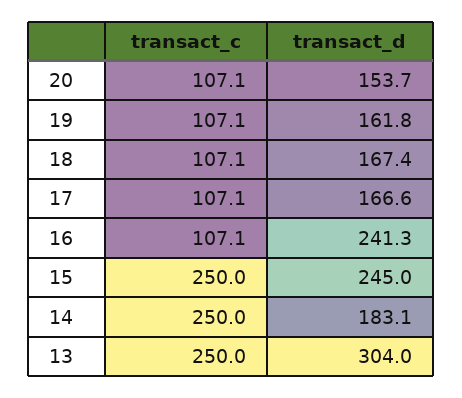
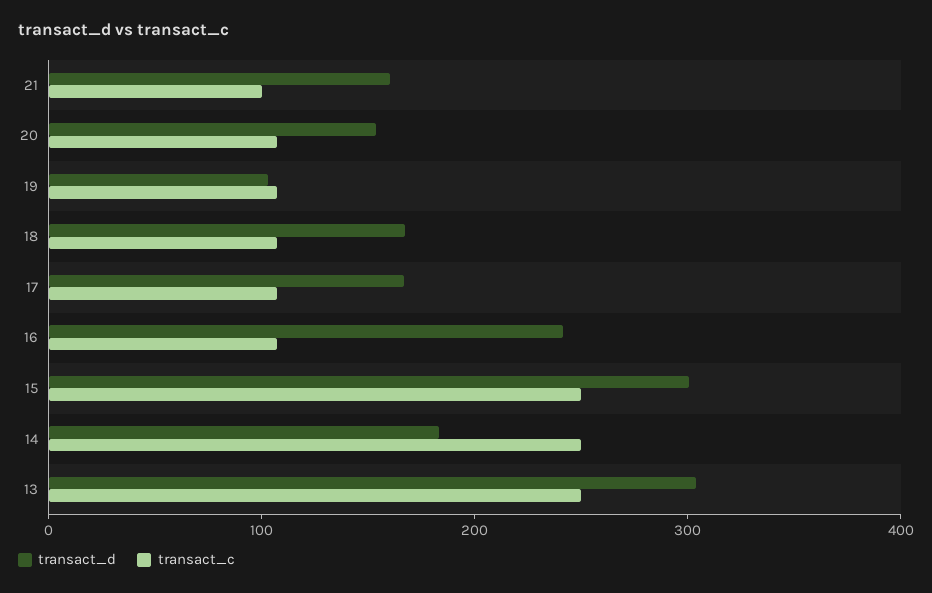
  {
    "transact_c": {
      "20": 107.1,
      "19": 107.1,
      "18": 107.1,
      "17": 107.1,
      "16": 107.1,
      "15": 250,
      "14": 250,
-     "13": 250
+     "13": 250,
+     "21": 100
    },
    "transact_d": {
      "20": 153.7,
-     "19": 161.8,
+     "19": 100,
      "18": 167.4,
      "17": 166.6,
      "16": 241.3,
-     "15": 245,
+     "15": 300,
      "14": 183.1,
-     "13": 304
+     "13": 304,
+     "21": 160
    }
  }

